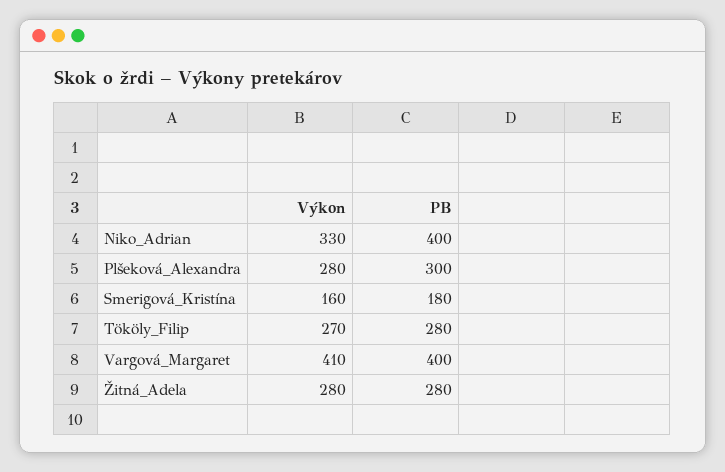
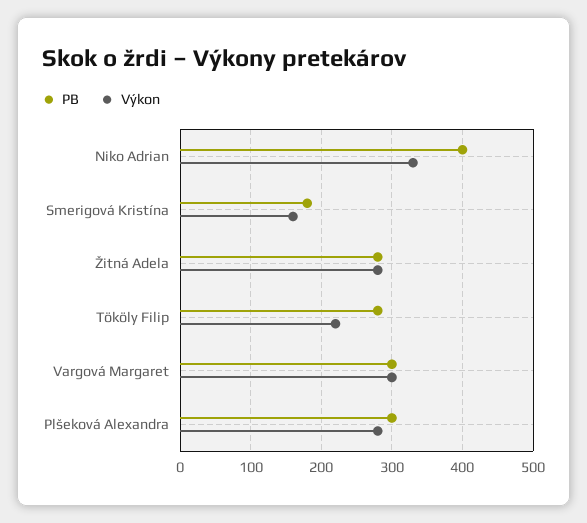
  {
    "Výkon": {
      "Niko_Adrian": 330,
      "Plšeková_Alexandra": 280,
      "Smerigová_Kristína": 160,
-     "Tököly_Filip": 270,
+     "Tököly_Filip": 220,
-     "Vargová_Margaret": 410,
+     "Vargová_Margaret": 300,
      "Žitná_Adela": 280
    },
    "PB": {
      "Niko_Adrian": 400,
      "Plšeková_Alexandra": 300,
      "Smerigová_Kristína": 180,
      "Tököly_Filip": 280,
-     "Vargová_Margaret": 400,
+     "Vargová_Margaret": 300,
      "Žitná_Adela": 280
    }
  }

